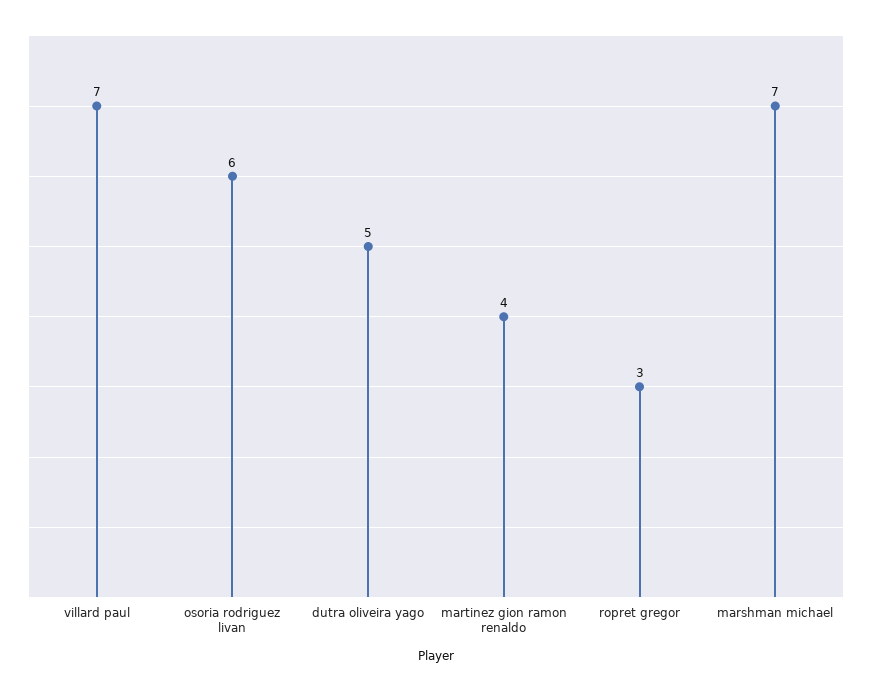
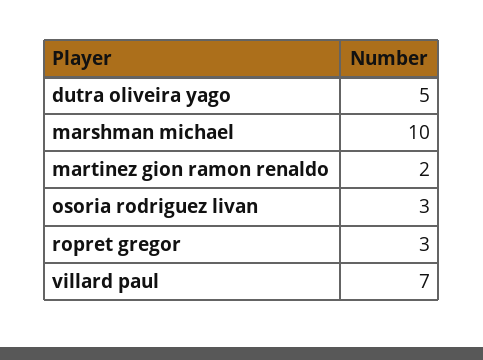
  {
    "villard paul": 7,
-   "osoria rodriguez livan": 6,
+   "osoria rodriguez livan": 3,
    "dutra oliveira yago": 5,
-   "martinez gion ramon renaldo": 4,
+   "martinez gion ramon renaldo": 2,
    "ropret gregor": 3,
-   "marshman michael": 7
+   "marshman michael": 10
  }

